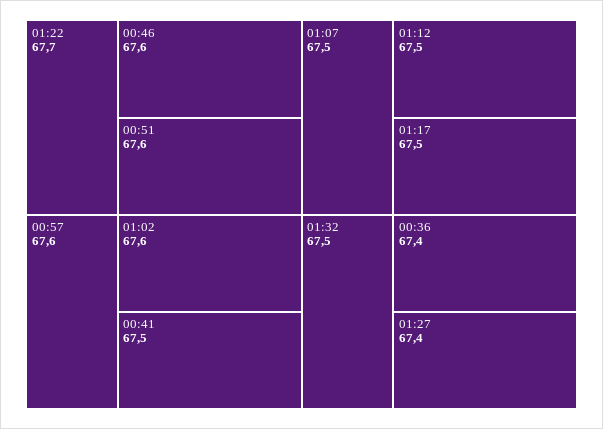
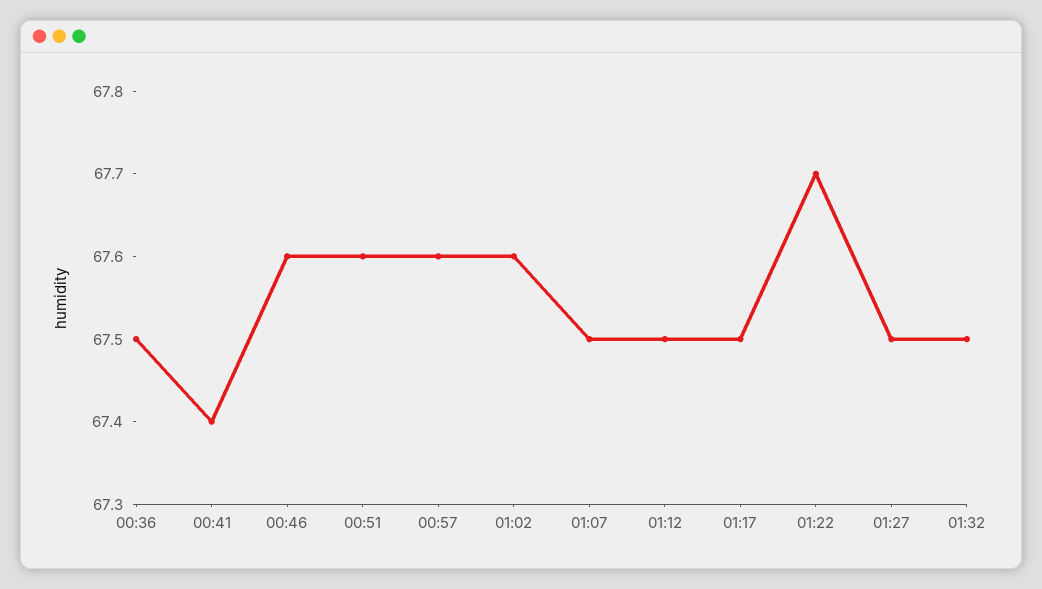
  {
    "01:22": 67.7,
    "00:46": 67.6,
    "00:51": 67.6,
    "00:57": 67.6,
    "01:02": 67.6,
-   "00:41": 67.5,
+   "00:41": 67.4,
    "01:07": 67.5,
    "01:12": 67.5,
    "01:17": 67.5,
    "01:32": 67.5,
-   "00:36": 67.4,
+   "00:36": 67.5,
-   "01:27": 67.4
+   "01:27": 67.5
  }

